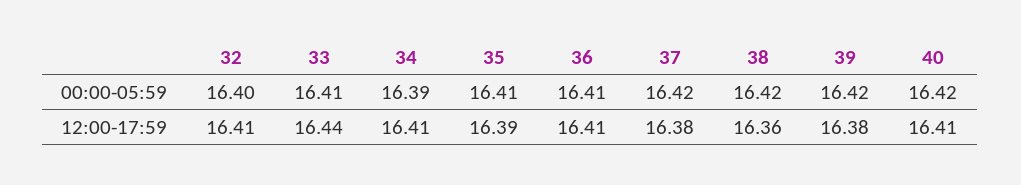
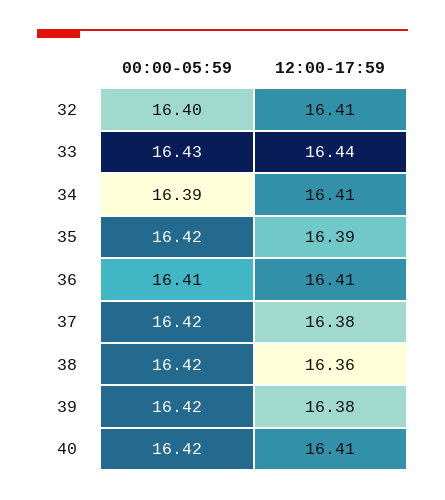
  {
    "32": {
      "00:00-05:59": 16.4,
      "12:00-17:59": 16.41
    },
    "33": {
-     "00:00-05:59": 16.41,
+     "00:00-05:59": 16.43,
      "12:00-17:59": 16.44
    },
    "34": {
      "00:00-05:59": 16.39,
      "12:00-17:59": 16.41
    },
    "35": {
-     "00:00-05:59": 16.41,
+     "00:00-05:59": 16.42,
      "12:00-17:59": 16.39
    },
    "36": {
      "00:00-05:59": 16.41,
      "12:00-17:59": 16.41
    },
    "37": {
      "00:00-05:59": 16.42,
      "12:00-17:59": 16.38
    },
    "38": {
      "00:00-05:59": 16.42,
      "12:00-17:59": 16.36
    },
    "39": {
      "00:00-05:59": 16.42,
      "12:00-17:59": 16.38
    },
    "40": {
      "00:00-05:59": 16.42,
      "12:00-17:59": 16.41
    }
  }

